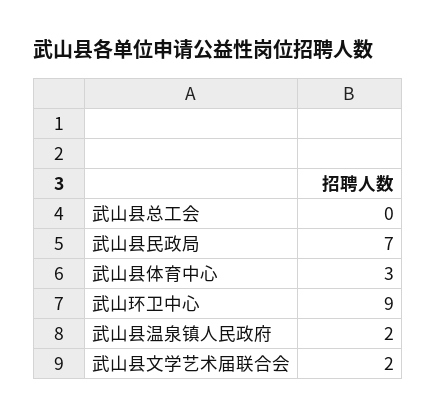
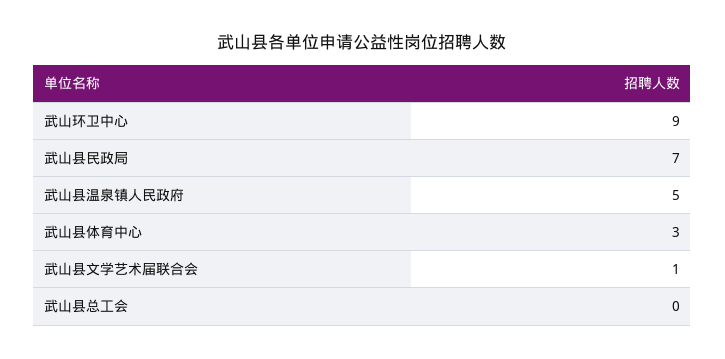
  {
    "武山县总工会": 0,
    "武山县民政局": 7,
    "武山县体育中心": 3,
    "武山环卫中心": 9,
-   "武山县温泉镇人民政府": 2,
+   "武山县温泉镇人民政府": 5,
-   "武山县文学艺术届联合会": 2
+   "武山县文学艺术届联合会": 1
  }

